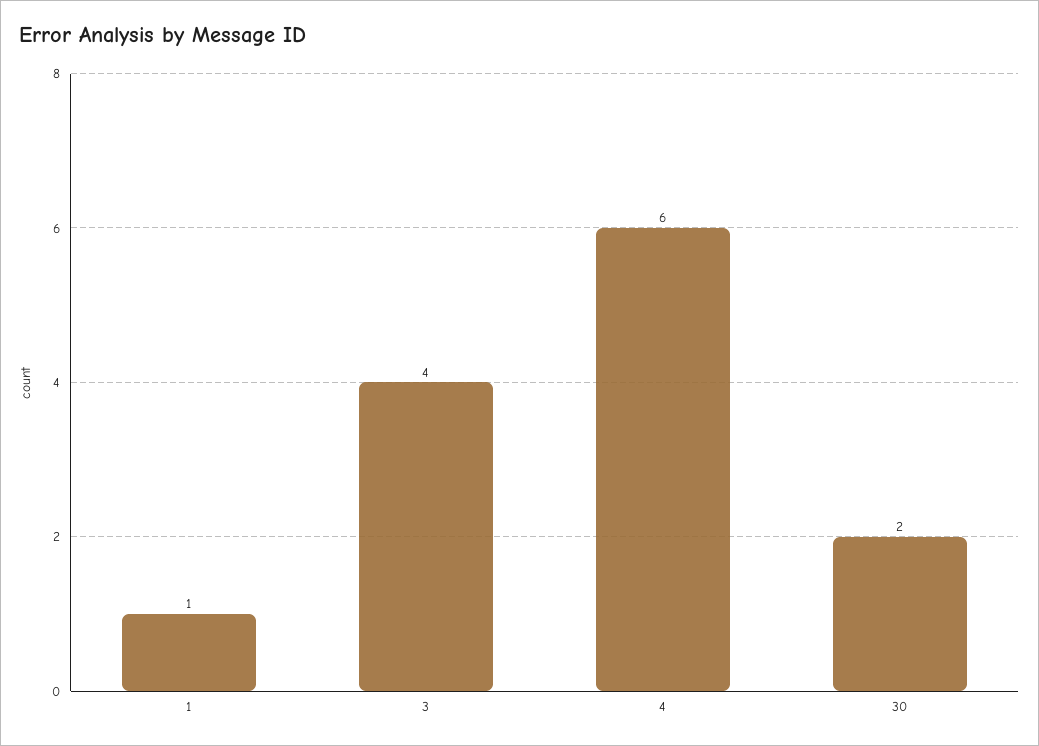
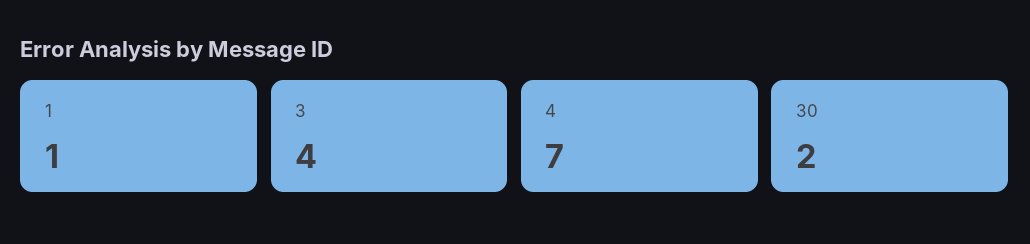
  {
    "1": 1,
    "3": 4,
-   "4": 6,
+   "4": 7,
    "30": 2
  }

